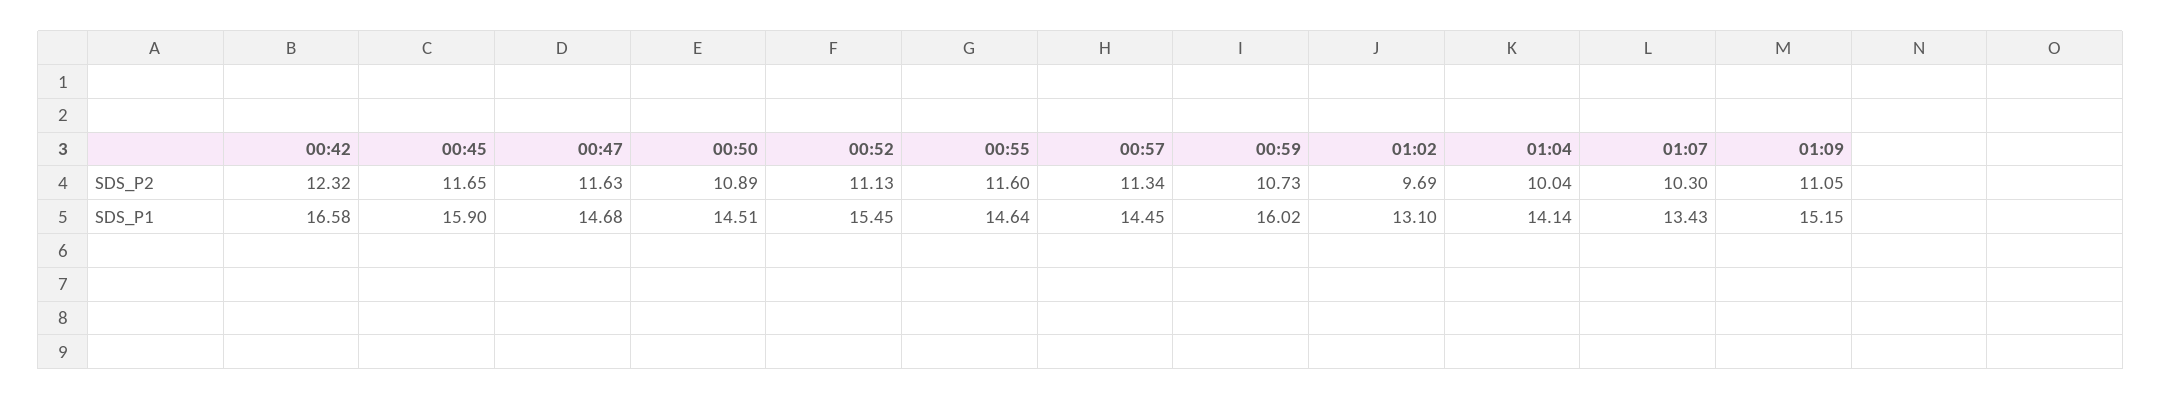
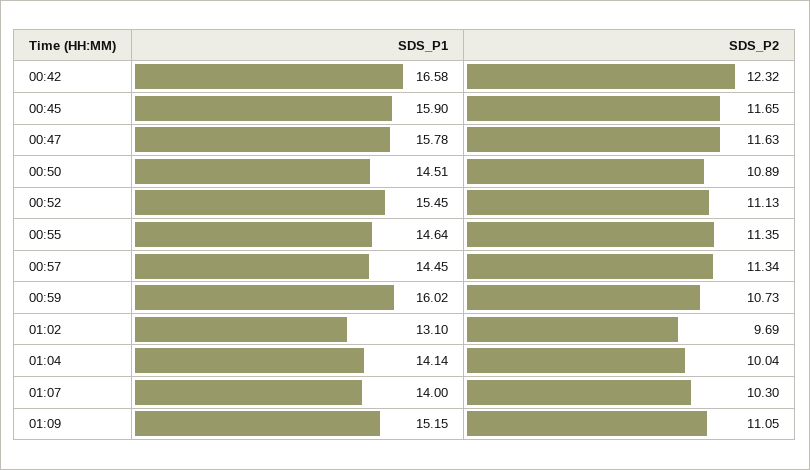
  {
    "00:42": {
      "SDS_P2": 12.32,
      "SDS_P1": 16.58
    },
    "00:45": {
      "SDS_P2": 11.65,
      "SDS_P1": 15.9
    },
    "00:47": {
      "SDS_P2": 11.63,
-     "SDS_P1": 14.68
+     "SDS_P1": 15.78
    },
    "00:50": {
      "SDS_P2": 10.89,
      "SDS_P1": 14.51
    },
    "00:52": {
      "SDS_P2": 11.13,
      "SDS_P1": 15.45
    },
    "00:55": {
-     "SDS_P2": 11.6,
+     "SDS_P2": 11.35,
      "SDS_P1": 14.64
    },
    "00:57": {
      "SDS_P2": 11.34,
      "SDS_P1": 14.45
    },
    "00:59": {
      "SDS_P2": 10.73,
      "SDS_P1": 16.02
    },
    "01:02": {
      "SDS_P2": 9.69,
      "SDS_P1": 13.1
    },
    "01:04": {
      "SDS_P2": 10.04,
      "SDS_P1": 14.14
    },
    "01:07": {
      "SDS_P2": 10.3,
-     "SDS_P1": 13.43
+     "SDS_P1": 14
    },
    "01:09": {
      "SDS_P2": 11.05,
      "SDS_P1": 15.15
    }
  }

